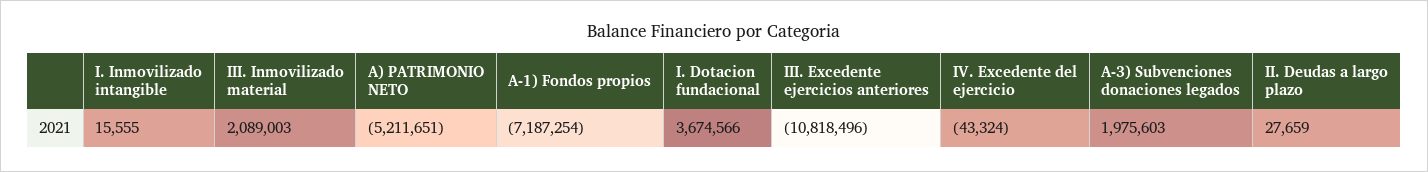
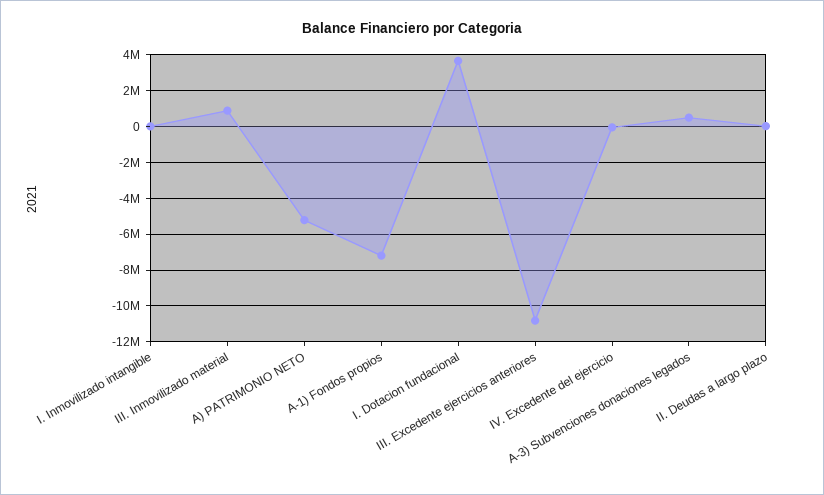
  {
    "I. Inmovilizado intangible": 15555,
-   "III. Inmovilizado material": 2089003,
+   "III. Inmovilizado material": 1000000,
    "A) PATRIMONIO NETO": -5211651,
    "A-1) Fondos propios": -7187254,
    "I. Dotacion fundacional": 3674566,
    "III. Excedente ejercicios anteriores": -10818496,
    "IV. Excedente del ejercicio": -43324,
-   "A-3) Subvenciones donaciones legados": 1975603,
+   "A-3) Subvenciones donaciones legados": 500000,
    "II. Deudas a largo plazo": 27659
  }

